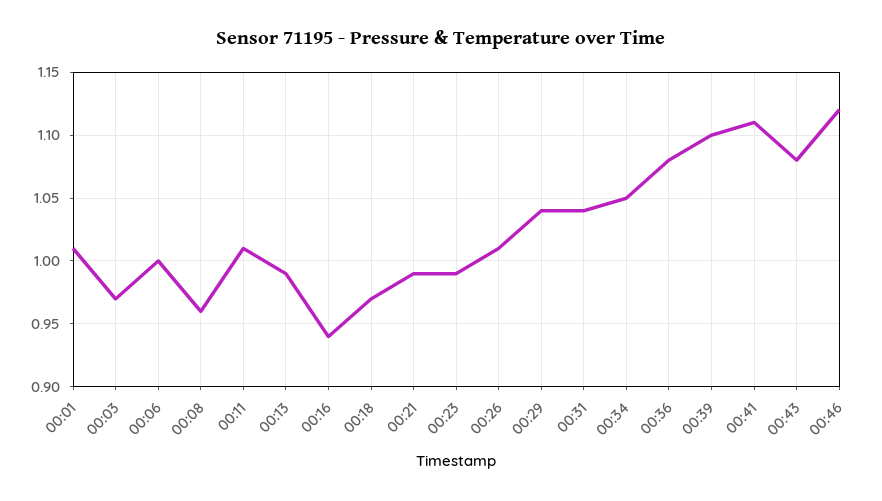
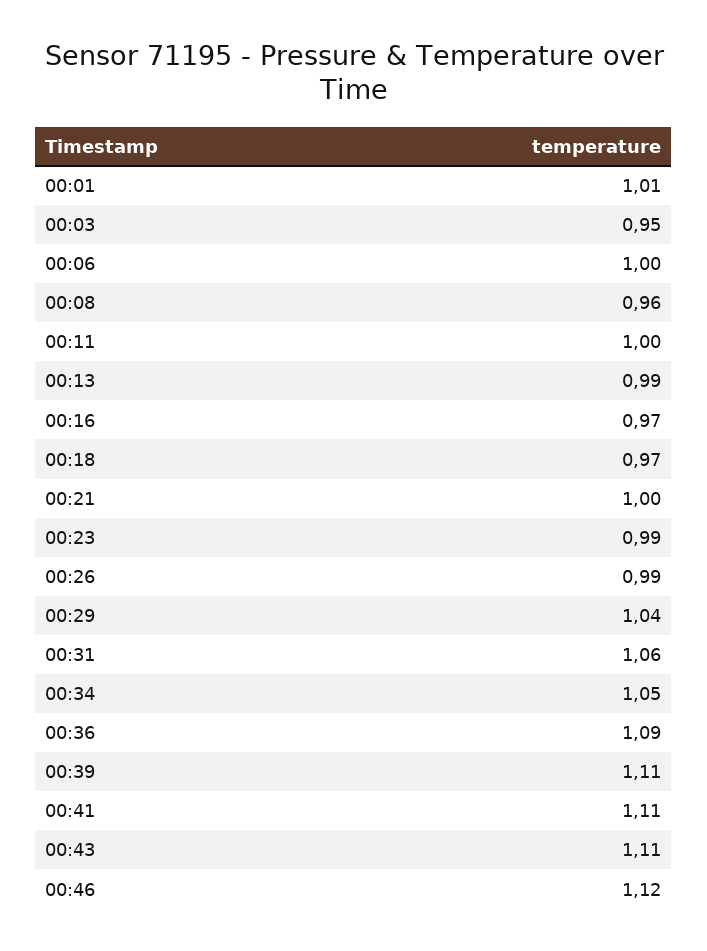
  {
    "00:01": 1.01,
-   "00:03": 0.97,
+   "00:03": 0.95,
    "00:06": 1,
    "00:08": 0.96,
-   "00:11": 1.01,
+   "00:11": 1,
    "00:13": 0.99,
-   "00:16": 0.94,
+   "00:16": 0.97,
    "00:18": 0.97,
-   "00:21": 0.99,
+   "00:21": 1,
    "00:23": 0.99,
-   "00:26": 1.01,
+   "00:26": 0.99,
    "00:29": 1.04,
-   "00:31": 1.04,
+   "00:31": 1.06,
    "00:34": 1.05,
-   "00:36": 1.08,
+   "00:36": 1.09,
-   "00:39": 1.1,
+   "00:39": 1.11,
    "00:41": 1.11,
-   "00:43": 1.08,
+   "00:43": 1.11,
    "00:46": 1.12
  }

